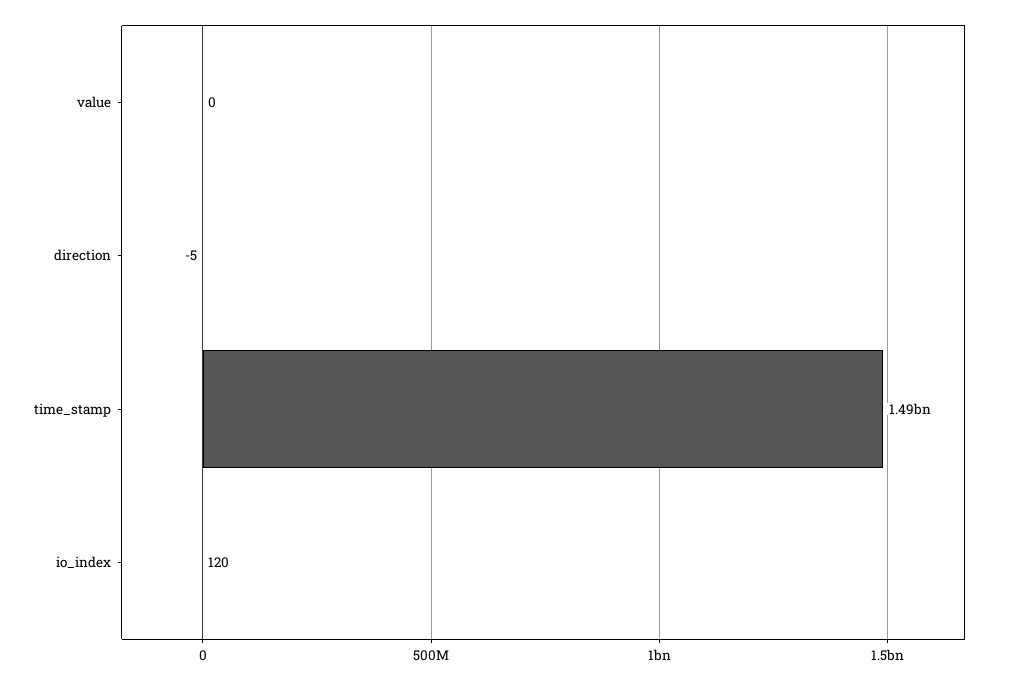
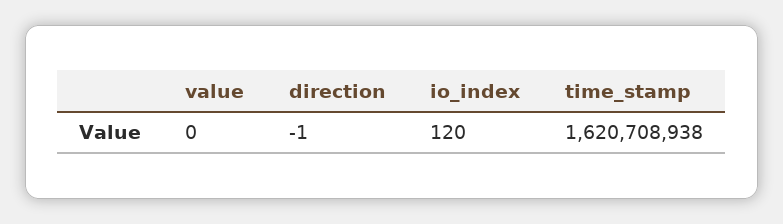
  {
    "value": 0,
-   "direction": -5,
+   "direction": -1,
-   "time_stamp": 1490000000,
+   "time_stamp": 1620708938,
    "io_index": 120
  }

